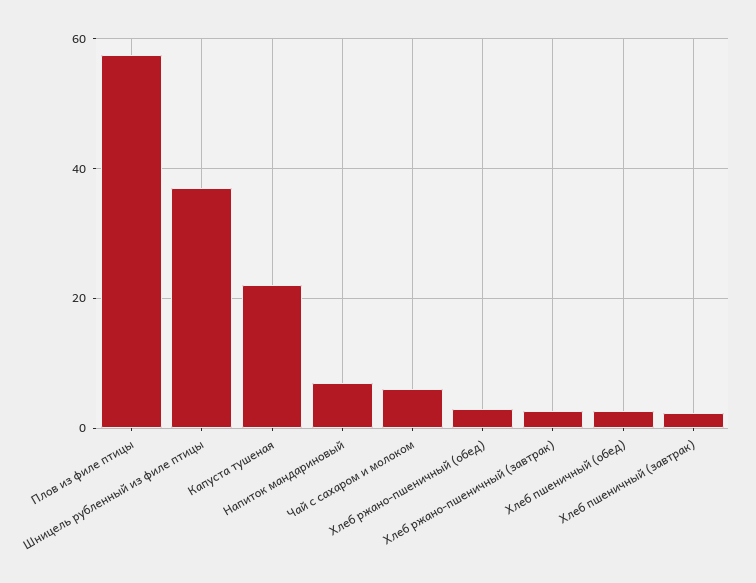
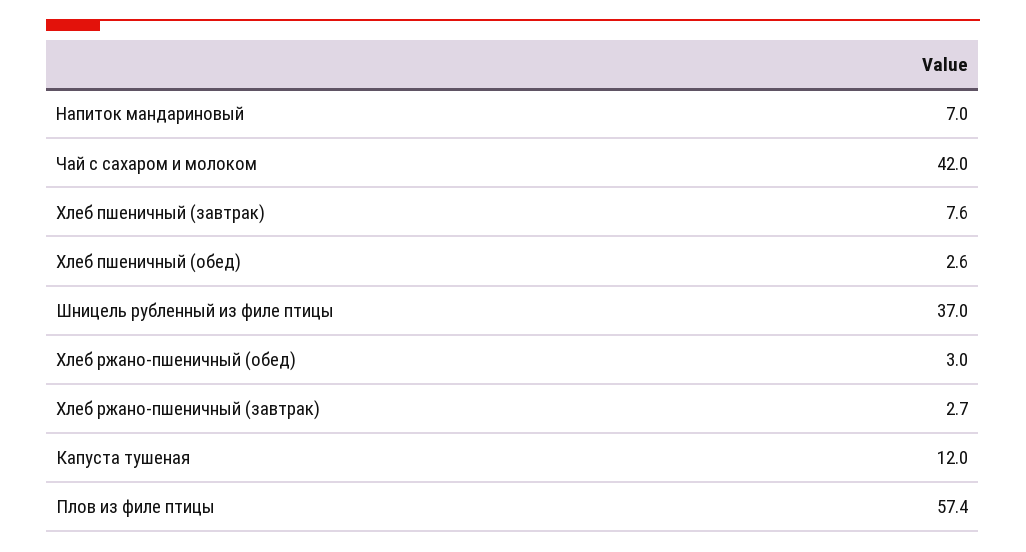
  {
    "Плов из филе птицы": 57.4,
    "Шницель рубленный из филе птицы": 37,
-   "Капуста тушеная": 22,
+   "Капуста тушеная": 12,
    "Напиток мандариновый": 7,
-   "Чай с сахаром и молоком": 6,
+   "Чай с сахаром и молоком": 42,
    "Хлеб ржано-пшеничный (обед)": 3,
    "Хлеб ржано-пшеничный (завтрак)": 2.7,
    "Хлеб пшеничный (обед)": 2.6,
-   "Хлеб пшеничный (завтрак)": 2
+   "Хлеб пшеничный (завтрак)": 7.6
  }

